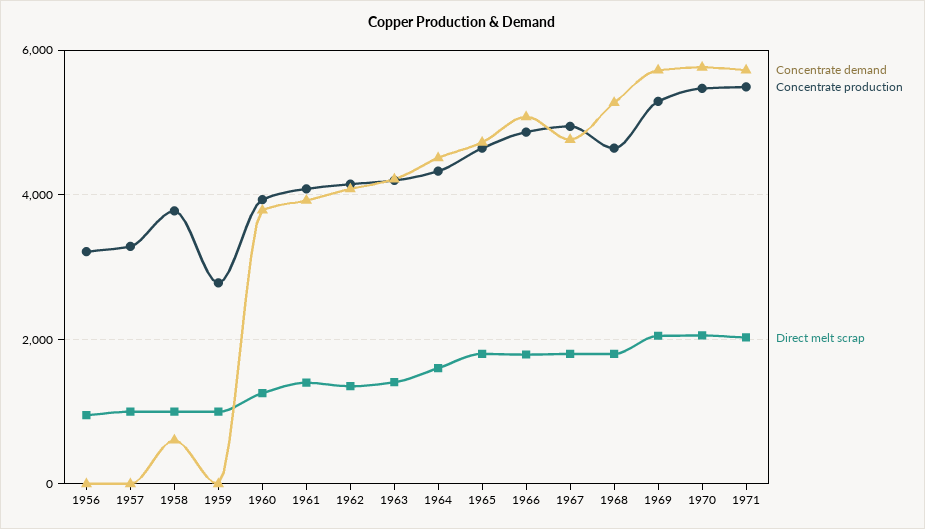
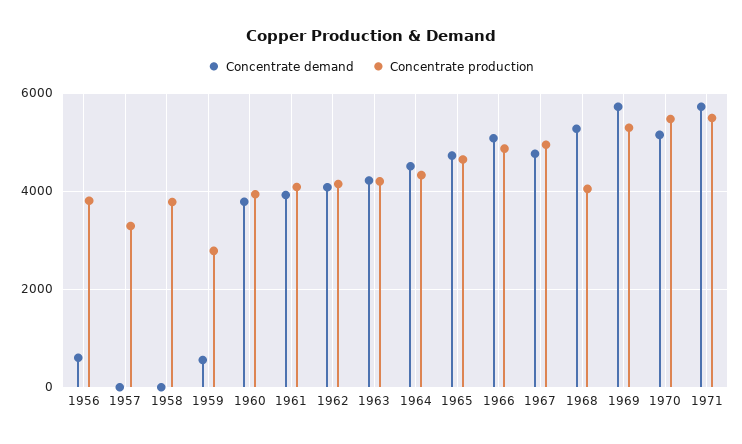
  {
    "Concentrate demand": {
-     "1956": 0,
+     "1956": 600,
      "1957": 0,
-     "1958": 600,
+     "1958": 0,
-     "1959": 0,
+     "1959": 600,
      "1960": 3800,
      "1961": 4000,
      "1962": 4000,
      "1963": 4200,
      "1964": 4600,
      "1965": 4800,
      "1966": 5000,
      "1967": 4800,
      "1968": 5200,
      "1969": 5800,
-     "1970": 5800,
+     "1970": 5200,
      "1971": 5800
    },
    "Concentrate production": {
-     "1956": 3200,
+     "1956": 3800,
      "1957": 3200,
      "1958": 3800,
      "1959": 2800,
      "1960": 4000,
      "1961": 4000,
      "1962": 4200,
      "1963": 4200,
      "1964": 4400,
      "1965": 4600,
      "1966": 4800,
      "1967": 5000,
-     "1968": 4600,
+     "1968": 4000,
      "1969": 5200,
      "1970": 5400,
      "1971": 5400
-   },
+   }
-   "Direct melt scrap": {
-     "1956": 1000,
-     "1957": 1000,
-     "1958": 1000,
-     "1959": 1000,
-     "1960": 1200,
-     "1961": 1400,
-     "1962": 1400,
-     "1963": 1400,
-     "1964": 1600,
-     "1965": 1800,
-     "1966": 1800,
-     "1967": 1800,
-     "1968": 1800,
-     "1969": 2000,
-     "1970": 2000,
-     "1971": 2000
-   }
  }

